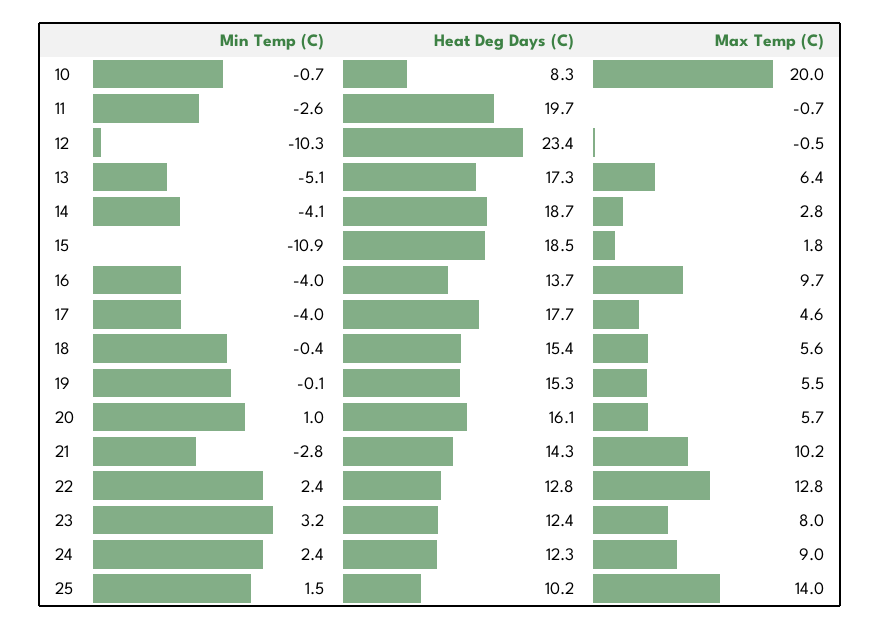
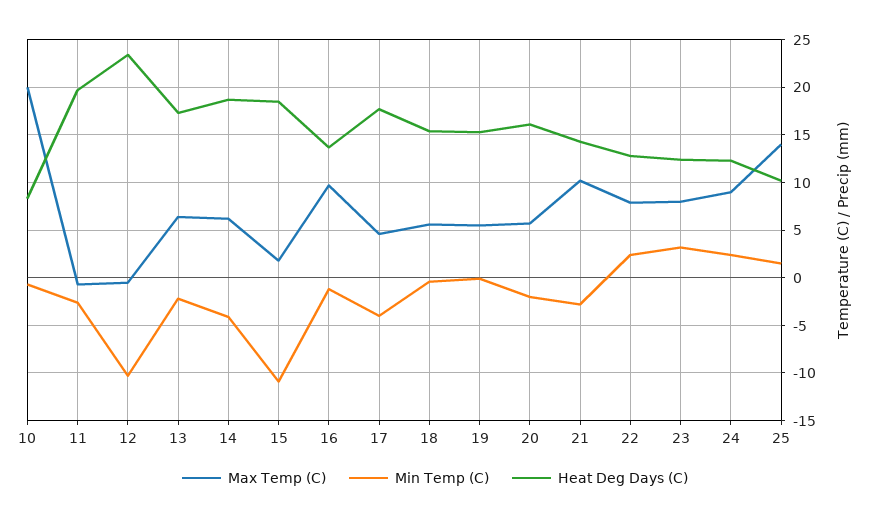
  {
    "Min Temp (C)": {
      "10": -0.7,
      "11": -2.6,
      "12": -10.3,
-     "13": -5.1,
+     "13": -2,
      "14": -4.1,
      "15": -10.9,
-     "16": -4,
+     "16": -1,
      "17": -4,
      "18": -0.4,
      "19": -0.1,
-     "20": 1,
+     "20": -2,
      "21": -2.8,
      "22": 2.4,
      "23": 3.2,
      "24": 2.4,
      "25": 1.5
    },
    "Heat Deg Days (C)": {
      "10": 8.3,
      "11": 19.7,
      "12": 23.4,
      "13": 17.3,
      "14": 18.7,
      "15": 18.5,
      "16": 13.7,
      "17": 17.7,
      "18": 15.4,
      "19": 15.3,
      "20": 16.1,
      "21": 14.3,
      "22": 12.8,
      "23": 12.4,
      "24": 12.3,
      "25": 10.2
    },
    "Max Temp (C)": {
      "10": 20,
      "11": -0.7,
      "12": -0.5,
      "13": 6.4,
-     "14": 2.8,
+     "14": 6,
      "15": 1.8,
      "16": 9.7,
      "17": 4.6,
      "18": 5.6,
      "19": 5.5,
      "20": 5.7,
      "21": 10.2,
-     "22": 12.8,
+     "22": 8,
      "23": 8,
      "24": 9,
      "25": 14
    }
  }

